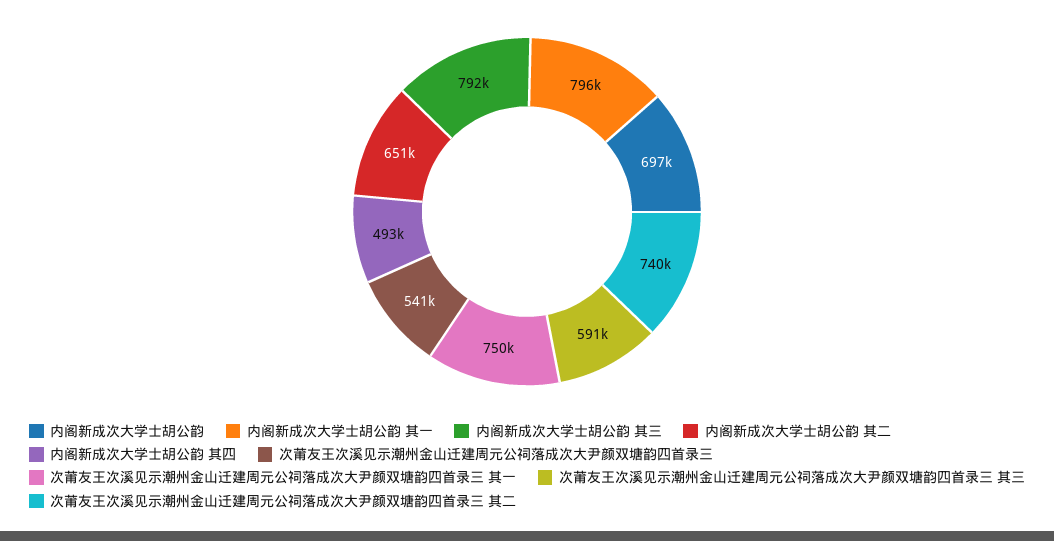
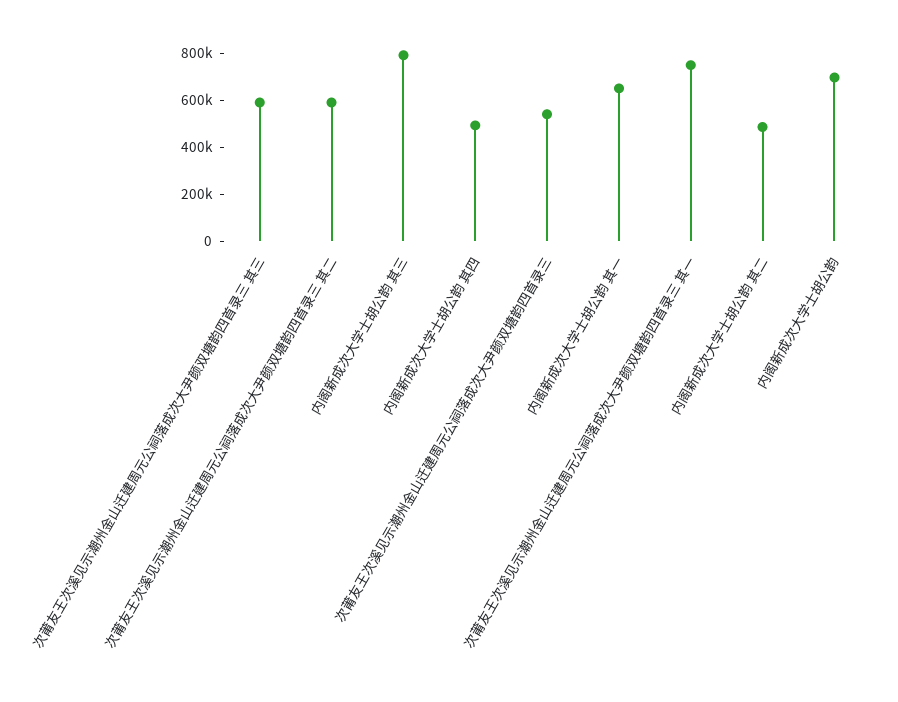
  {
    "内阁新成次大学士胡公韵": 697000,
-   "内阁新成次大学士胡公韵 其一": 796000,
+   "内阁新成次大学士胡公韵 其一": 650000,
    "内阁新成次大学士胡公韵 其三": 792000,
-   "内阁新成次大学士胡公韵 其二": 651000,
+   "内阁新成次大学士胡公韵 其二": 500000,
    "内阁新成次大学士胡公韵 其四": 493000,
    "次莆友王次溪见示潮州金山迁建周元公祠落成次大尹颜双塘韵四首录三": 541000,
    "次莆友王次溪见示潮州金山迁建周元公祠落成次大尹颜双塘韵四首录三 其一": 750000,
    "次莆友王次溪见示潮州金山迁建周元公祠落成次大尹颜双塘韵四首录三 其三": 591000,
-   "次莆友王次溪见示潮州金山迁建周元公祠落成次大尹颜双塘韵四首录三 其二": 740000
+   "次莆友王次溪见示潮州金山迁建周元公祠落成次大尹颜双塘韵四首录三 其二": 600000
  }

